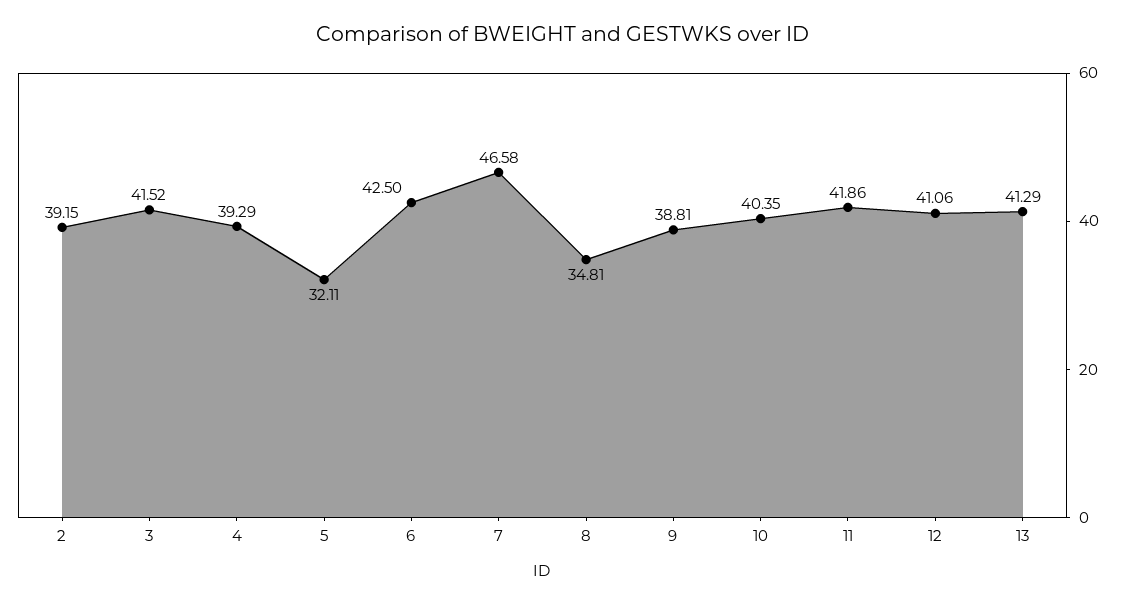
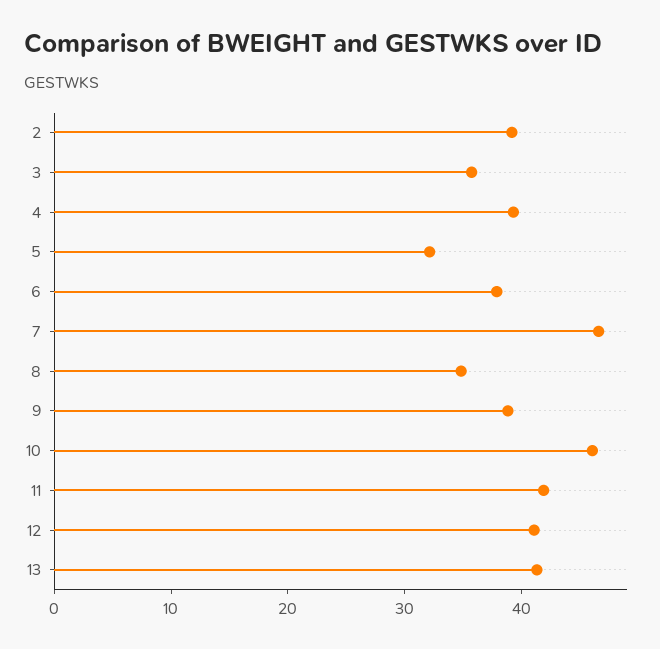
  {
    "2": 39.15,
-   "3": 41.52,
+   "3": 36,
    "4": 39.29,
    "5": 32.11,
-   "6": 42.5,
+   "6": 38,
    "7": 46.58,
    "8": 34.81,
    "9": 38.81,
-   "10": 40.35,
+   "10": 46,
    "11": 41.86,
    "12": 41.06,
    "13": 41.29
  }

